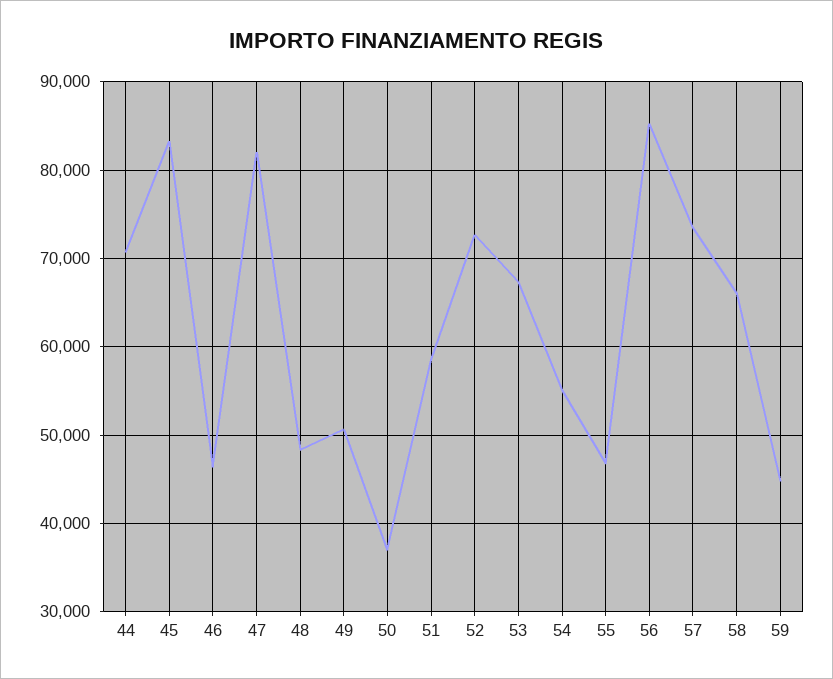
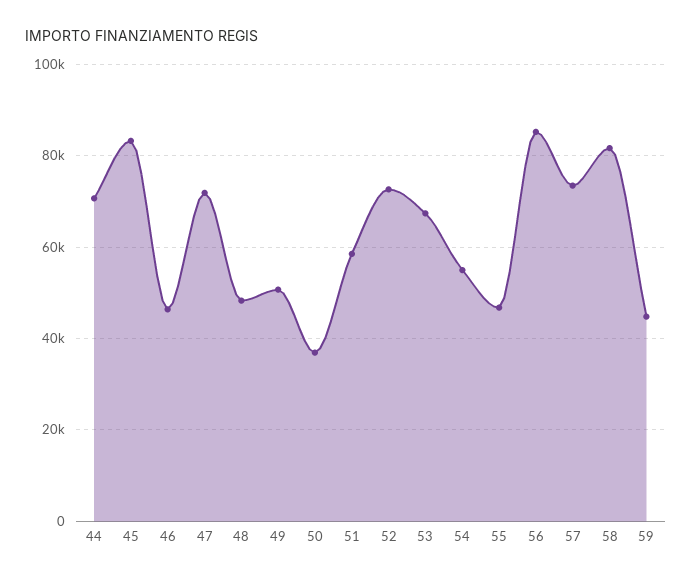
  {
    "44": 71000,
    "45": 83000,
    "46": 46000,
-   "47": 82000,
+   "47": 72000,
    "48": 48000,
    "49": 51000,
    "50": 37000,
    "51": 59000,
    "52": 73000,
    "53": 67000,
    "54": 55000,
    "55": 47000,
    "56": 85000,
    "57": 73000,
-   "58": 66000,
+   "58": 82000,
    "59": 45000
  }

